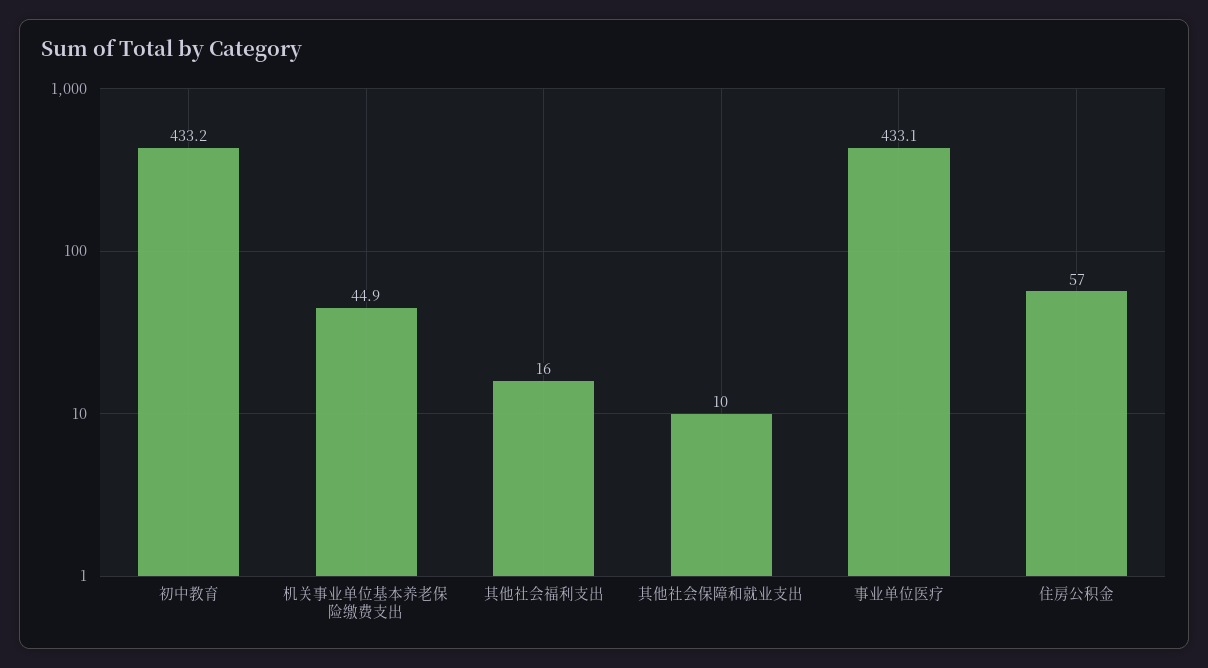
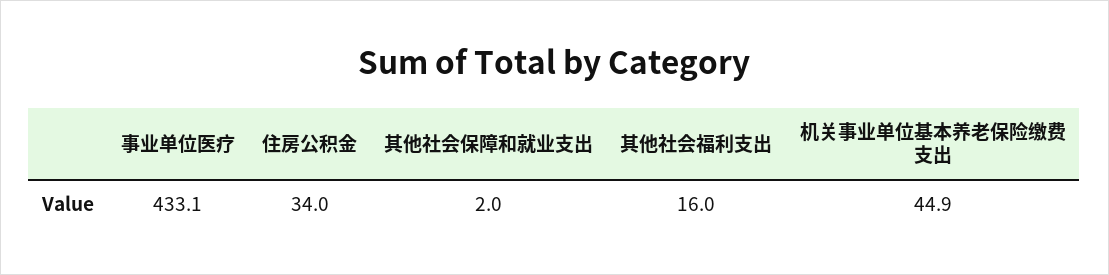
  {
-   "初中教育": 433.2,
    "机关事业单位基本养老保险缴费支出": 44.9,
    "其他社会福利支出": 16,
-   "其他社会保障和就业支出": 10,
+   "其他社会保障和就业支出": 2,
    "事业单位医疗": 433.1,
-   "住房公积金": 57
+   "住房公积金": 34
  }

